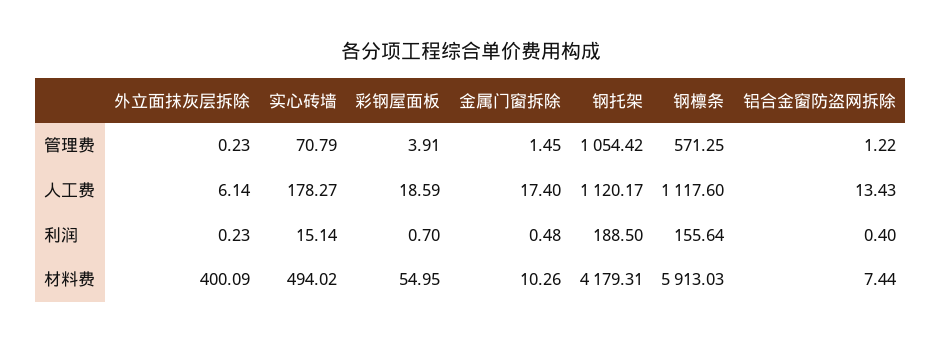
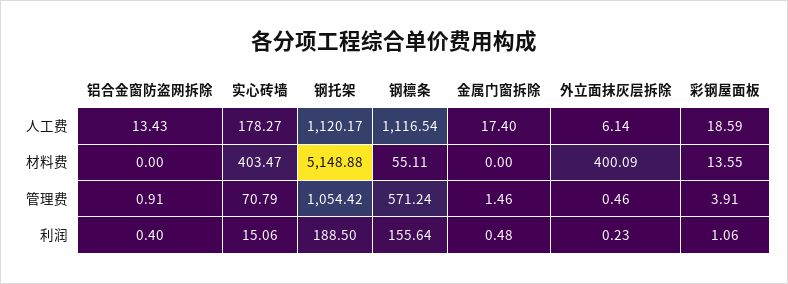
  {
    "外立面抹灰层拆除": {
-     "管理费": 0.23,
+     "管理费": 0.46,
      "人工费": 6.14,
      "利润": 0.23,
      "材料费": 400.09
    },
    "实心砖墙": {
      "管理费": 70.79,
      "人工费": 178.27,
-     "利润": 15.14,
+     "利润": 15.06,
-     "材料费": 494.02
+     "材料费": 403.47
    },
    "彩钢屋面板": {
      "管理费": 3.91,
      "人工费": 18.59,
-     "利润": 0.7,
+     "利润": 1.06,
-     "材料费": 54.95
+     "材料费": 13.55
    },
    "金属门窗拆除": {
-     "管理费": 1.45,
+     "管理费": 1.46,
      "人工费": 17.4,
      "利润": 0.48,
-     "材料费": 10.26
+     "材料费": 0
    },
    "钢托架": {
      "管理费": 1054.42,
      "人工费": 1120.17,
      "利润": 188.5,
-     "材料费": 4179.31
+     "材料费": 5148.88
    },
    "钢檩条": {
-     "管理费": 571.25,
+     "管理费": 571.24,
-     "人工费": 1117.6,
+     "人工费": 1116.54,
      "利润": 155.64,
-     "材料费": 5913.03
+     "材料费": 55.11
    },
    "铝合金窗防盗网拆除": {
-     "管理费": 1.22,
+     "管理费": 0.91,
      "人工费": 13.43,
      "利润": 0.4,
-     "材料费": 7.44
+     "材料费": 0
    }
  }

